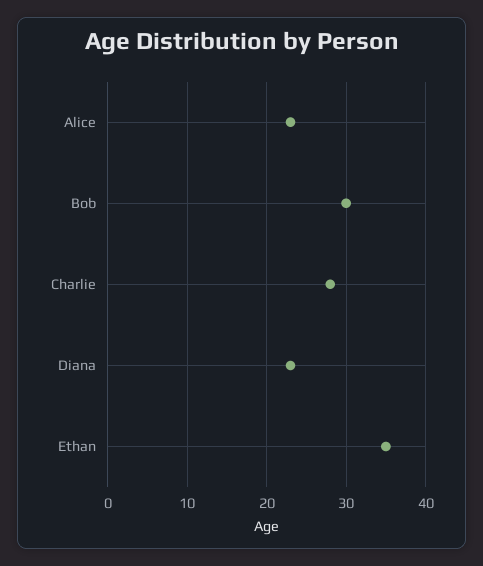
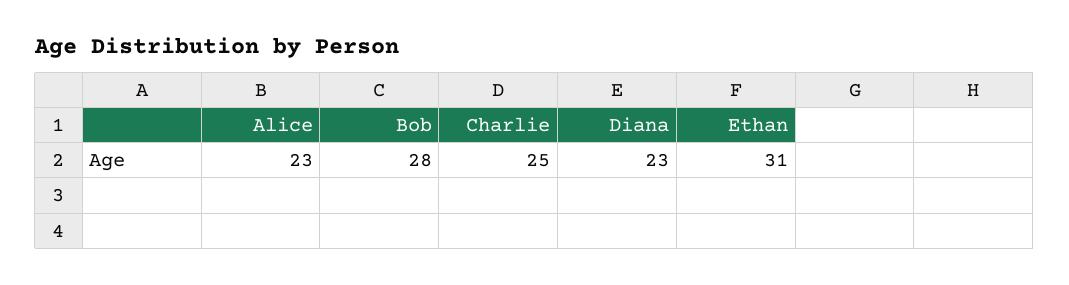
  {
    "Alice": 23,
-   "Bob": 30,
+   "Bob": 28,
-   "Charlie": 28,
+   "Charlie": 25,
    "Diana": 23,
-   "Ethan": 35
+   "Ethan": 31
  }

